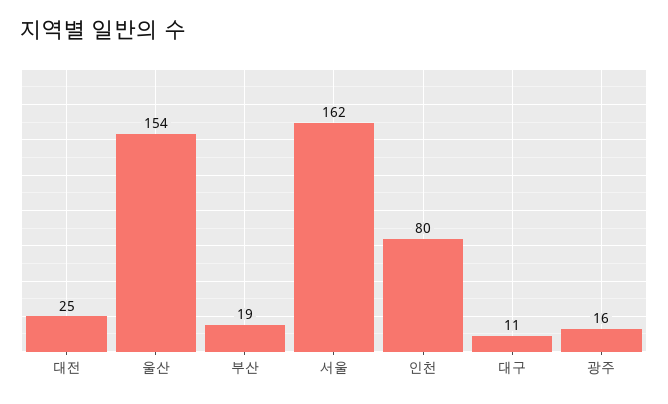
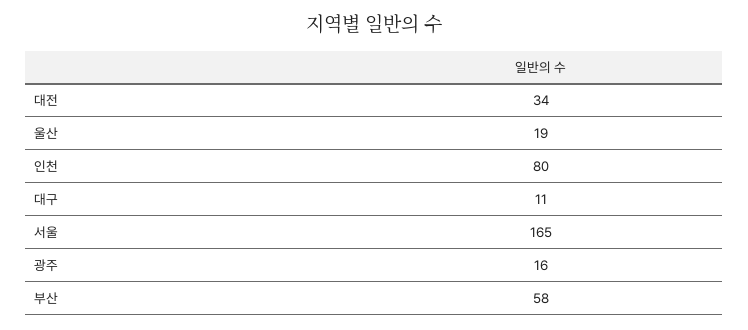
  {
-   "대전": 25,
+   "대전": 34,
-   "울산": 154,
+   "울산": 19,
-   "부산": 19,
+   "부산": 58,
-   "서울": 162,
+   "서울": 165,
    "인천": 80,
    "대구": 11,
    "광주": 16
  }

